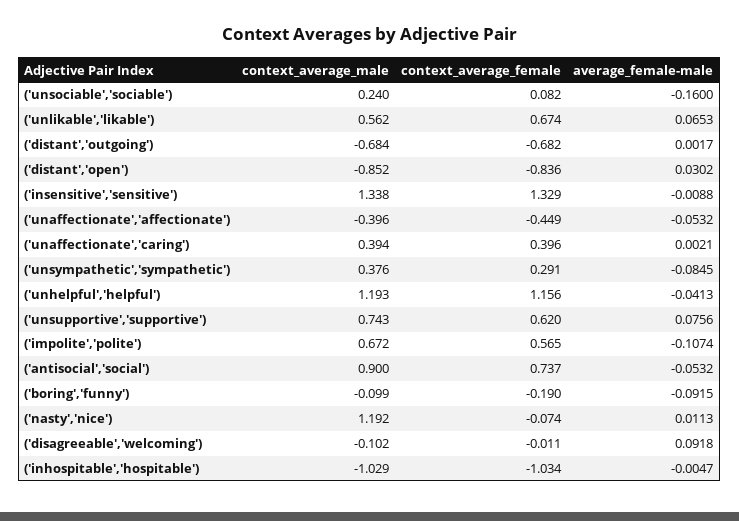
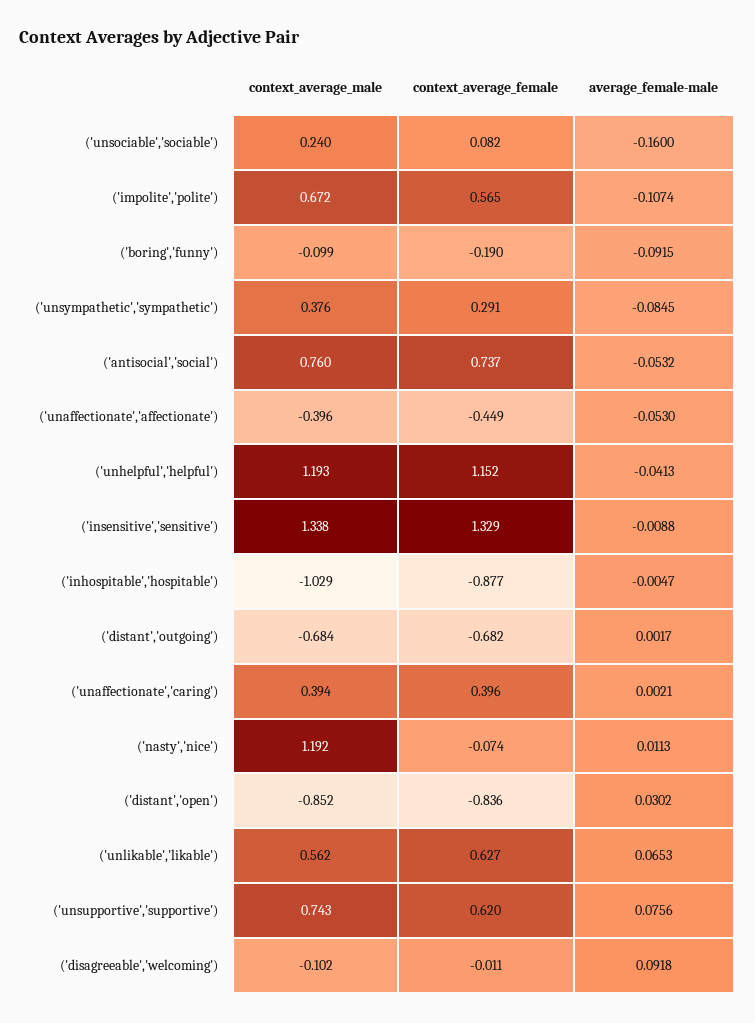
  {
    "context_average_male": {
      "('unsociable','sociable')": 0.24,
      "('unlikable','likable')": 0.562,
      "('distant','outgoing')": -0.684,
      "('distant','open')": -0.852,
      "('insensitive','sensitive')": 1.338,
      "('unaffectionate','affectionate')": -0.396,
      "('unaffectionate','caring')": 0.394,
      "('unsympathetic','sympathetic')": 0.376,
      "('unhelpful','helpful')": 1.193,
      "('unsupportive','supportive')": 0.743,
      "('impolite','polite')": 0.672,
-     "('antisocial','social')": 0.9,
+     "('antisocial','social')": 0.76,
      "('boring','funny')": -0.099,
      "('nasty','nice')": 1.192,
      "('disagreeable','welcoming')": -0.102,
      "('inhospitable','hospitable')": -1.029
    },
    "context_average_female": {
      "('unsociable','sociable')": 0.082,
-     "('unlikable','likable')": 0.674,
+     "('unlikable','likable')": 0.627,
      "('distant','outgoing')": -0.682,
      "('distant','open')": -0.836,
      "('insensitive','sensitive')": 1.329,
      "('unaffectionate','affectionate')": -0.449,
      "('unaffectionate','caring')": 0.396,
      "('unsympathetic','sympathetic')": 0.291,
-     "('unhelpful','helpful')": 1.156,
+     "('unhelpful','helpful')": 1.152,
      "('unsupportive','supportive')": 0.62,
      "('impolite','polite')": 0.565,
      "('antisocial','social')": 0.737,
      "('boring','funny')": -0.19,
      "('nasty','nice')": -0.074,
      "('disagreeable','welcoming')": -0.011,
-     "('inhospitable','hospitable')": -1.034
+     "('inhospitable','hospitable')": -0.877
    },
    "average_female-male": {
      "('unsociable','sociable')": -0.16,
      "('unlikable','likable')": 0.0653,
      "('distant','outgoing')": 0.0017,
      "('distant','open')": 0.0302,
      "('insensitive','sensitive')": -0.0088,
-     "('unaffectionate','affectionate')": -0.0532,
+     "('unaffectionate','affectionate')": -0.053,
      "('unaffectionate','caring')": 0.0021,
      "('unsympathetic','sympathetic')": -0.0845,
      "('unhelpful','helpful')": -0.0413,
      "('unsupportive','supportive')": 0.0756,
      "('impolite','polite')": -0.1074,
      "('antisocial','social')": -0.0532,
      "('boring','funny')": -0.0915,
      "('nasty','nice')": 0.0113,
      "('disagreeable','welcoming')": 0.0918,
      "('inhospitable','hospitable')": -0.0047
    }
  }

